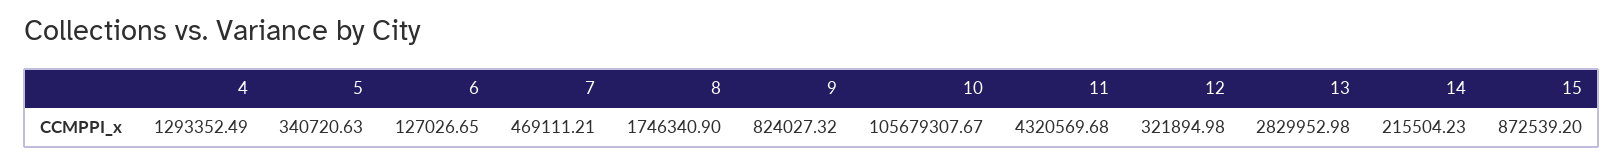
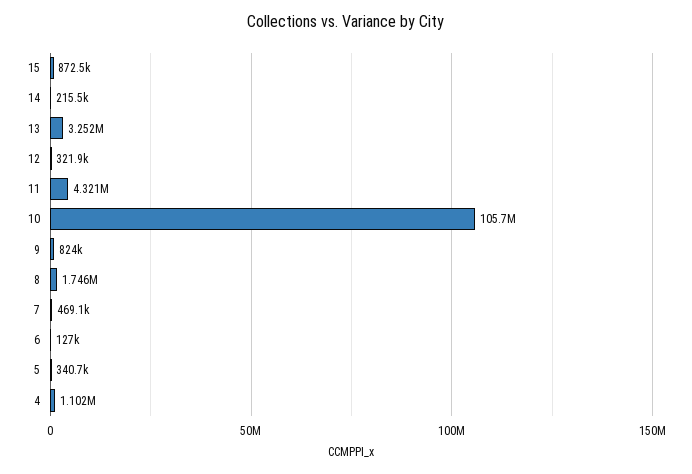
  {
-   "4": 1293352.49,
+   "4": 1102000,
    "5": 340720.63,
    "6": 127026.65,
    "7": 469111.21,
    "8": 1746340.9,
    "9": 824027.32,
    "10": 105679307.67,
    "11": 4320569.68,
    "12": 321894.98,
-   "13": 2829952.98,
+   "13": 3252000,
    "14": 215504.23,
    "15": 872539.2
  }

